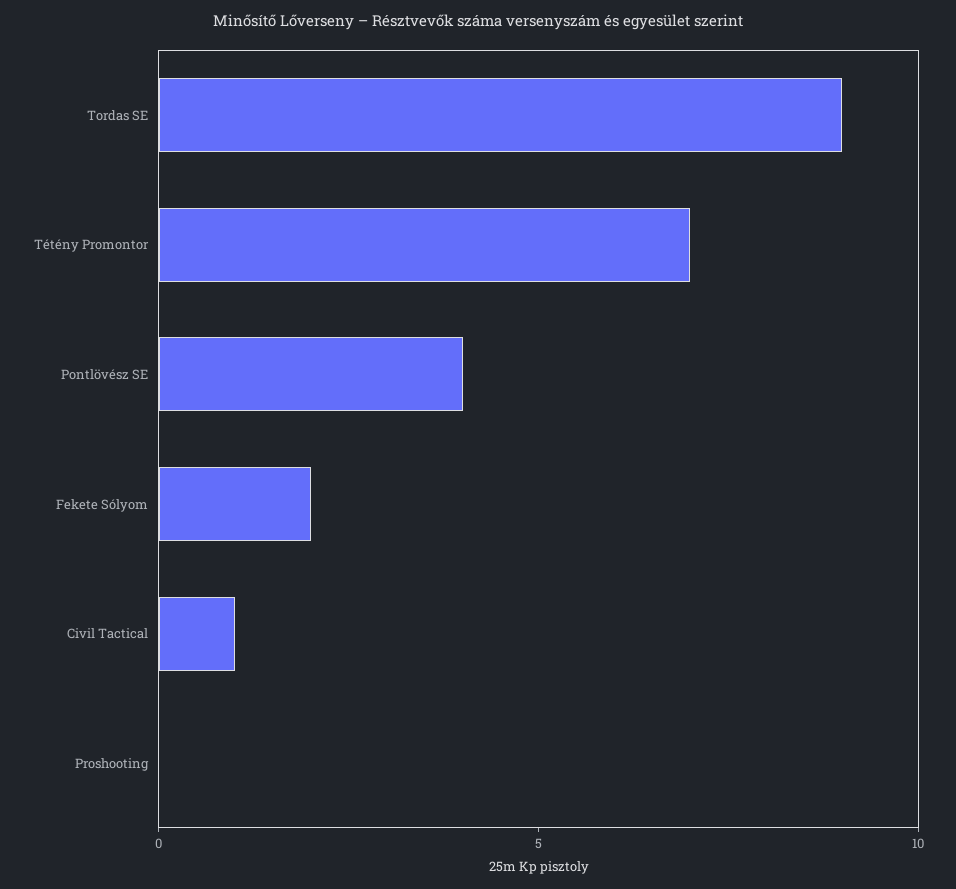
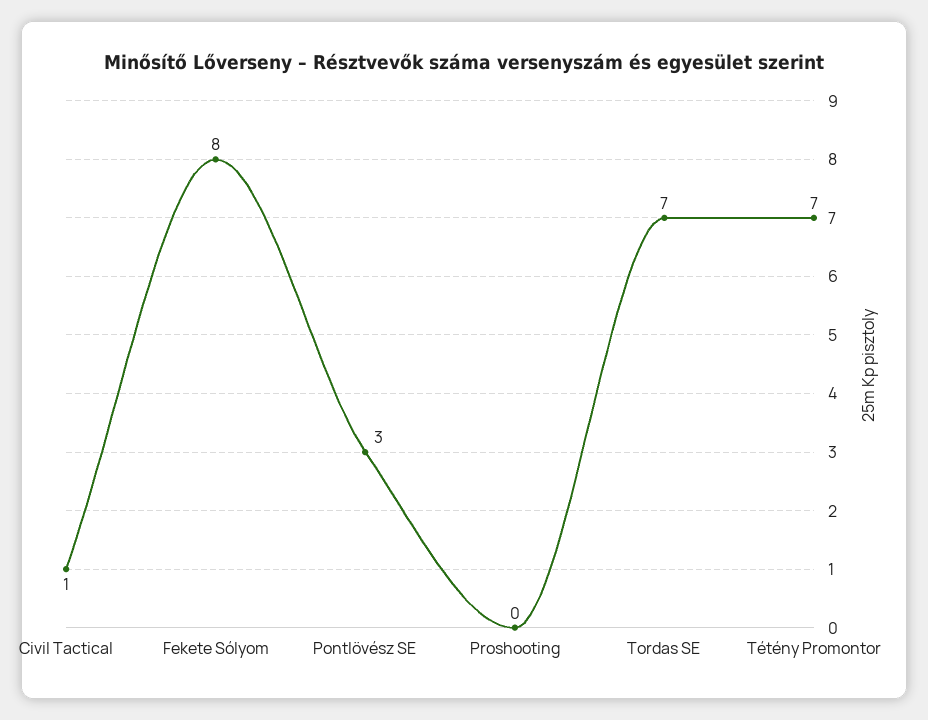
  {
-   "Tordas SE": 9,
+   "Tordas SE": 7,
    "Tétény Promontor": 7,
-   "Pontlövész SE": 4,
+   "Pontlövész SE": 3,
-   "Fekete Sólyom": 2,
+   "Fekete Sólyom": 8,
    "Civil Tactical": 1,
    "Proshooting": 0
  }

